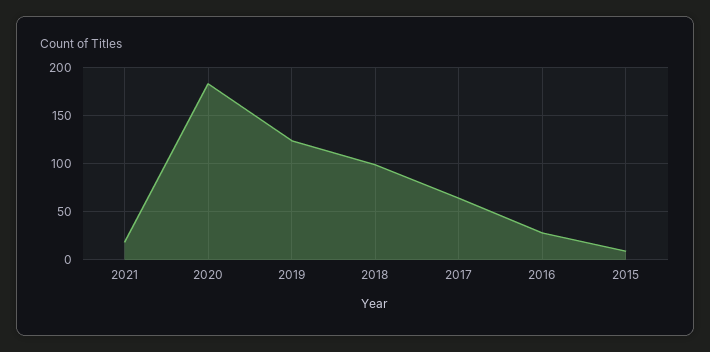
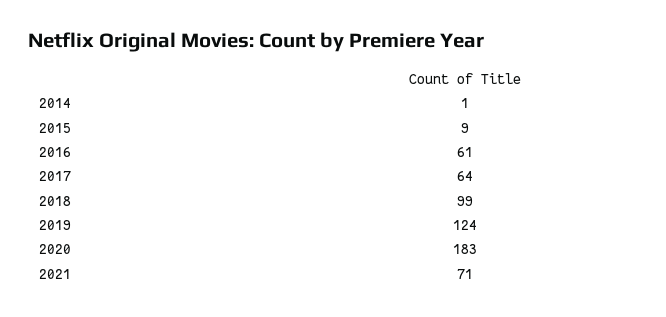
  {
-   "2021": 20,
+   "2021": 71,
    "2020": 183,
    "2019": 124,
    "2018": 99,
    "2017": 64,
-   "2016": 30,
+   "2016": 61,
-   "2015": 9
+   "2015": 9,
+   "2014": 1
  }

